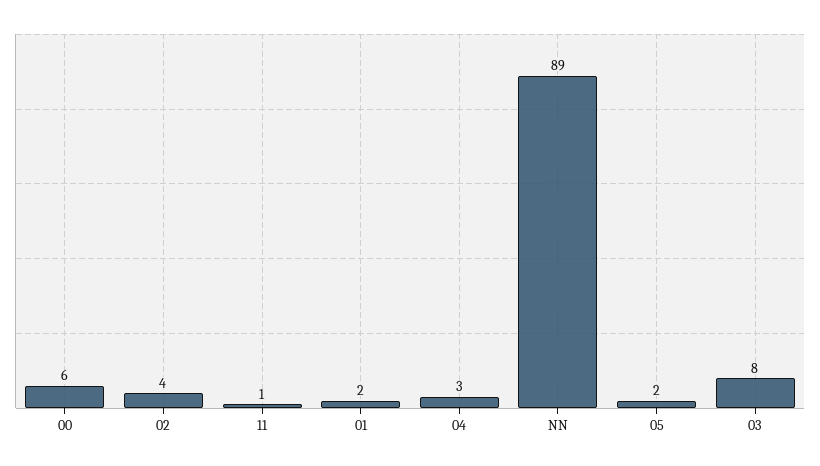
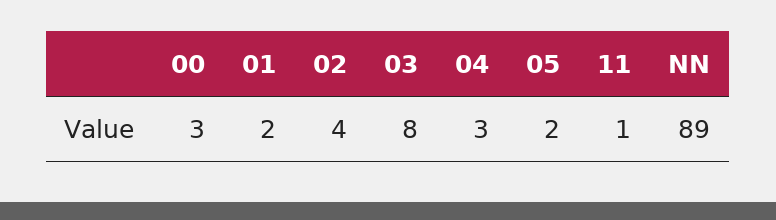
  {
-   "00": 6,
+   "00": 3,
    "02": 4,
    "11": 1,
    "01": 2,
    "04": 3,
    "NN": 89,
    "05": 2,
    "03": 8
  }

